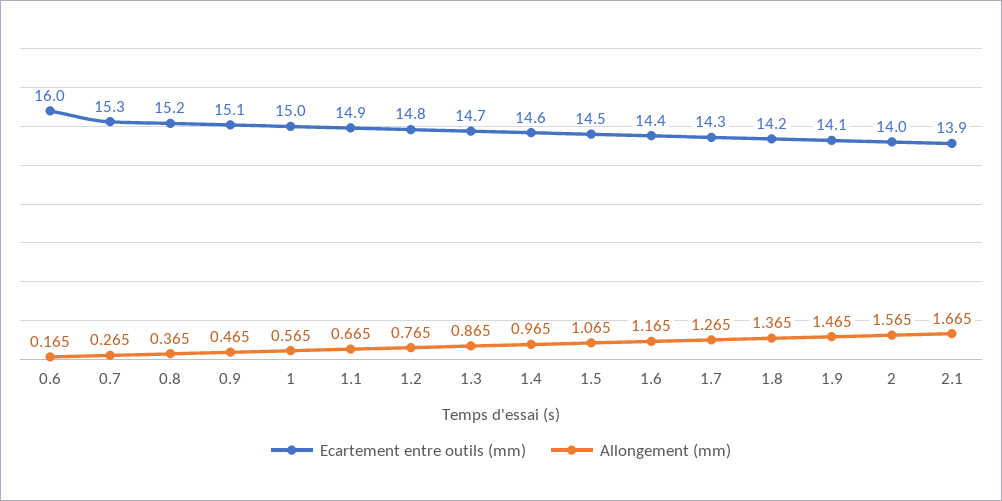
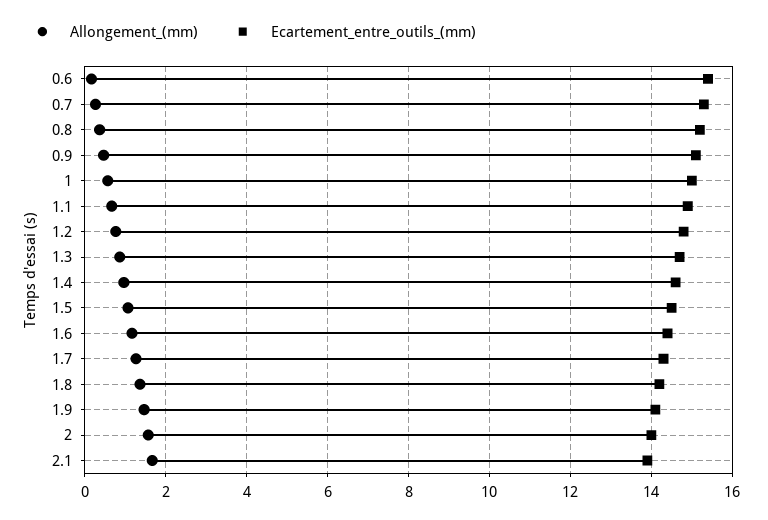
  {
    "Ecartement entre outils (mm)": {
-     "0.6": 16,
+     "0.6": 15.4,
      "0.7": 15.3,
      "0.8": 15.2,
      "0.9": 15.1,
      "1": 15,
      "1.1": 14.9,
      "1.2": 14.8,
      "1.3": 14.7,
      "1.4": 14.6,
      "1.5": 14.5,
      "1.6": 14.4,
      "1.7": 14.3,
      "1.8": 14.2,
      "1.9": 14.1,
      "2": 14,
      "2.1": 13.9
    },
    "Allongement (mm)": {
      "0.6": 0.165,
      "0.7": 0.265,
      "0.8": 0.365,
      "0.9": 0.465,
      "1": 0.565,
      "1.1": 0.665,
      "1.2": 0.765,
      "1.3": 0.865,
      "1.4": 0.965,
      "1.5": 1.065,
      "1.6": 1.165,
      "1.7": 1.265,
      "1.8": 1.365,
      "1.9": 1.465,
      "2": 1.565,
      "2.1": 1.665
    }
  }

